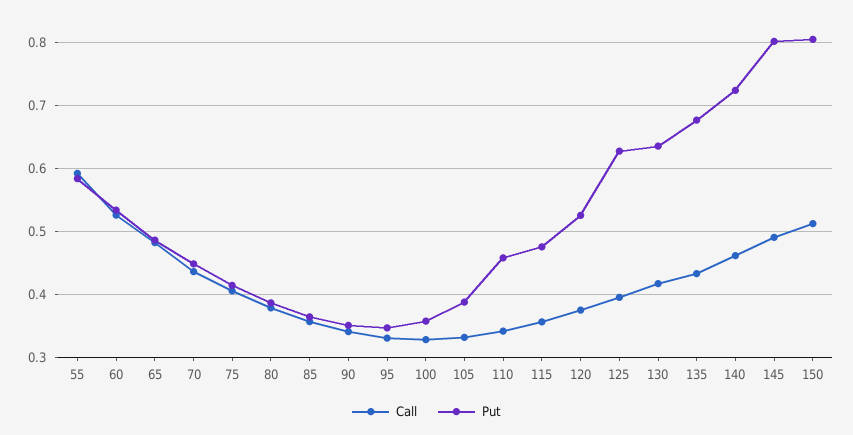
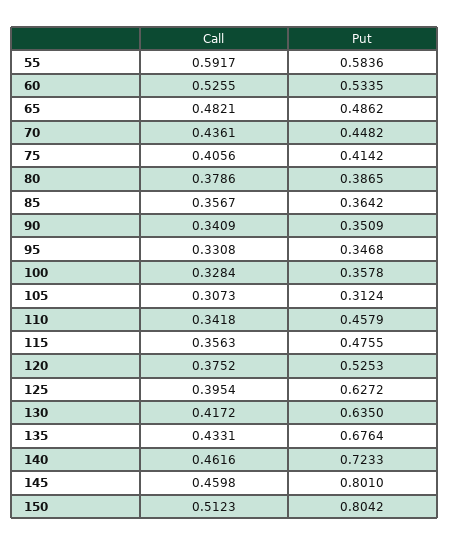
  {
    "Call": {
      "55": 0.5917,
      "60": 0.5255,
      "65": 0.4821,
      "70": 0.4361,
      "75": 0.4056,
      "80": 0.3786,
      "85": 0.3567,
      "90": 0.3409,
      "95": 0.3308,
      "100": 0.3284,
-     "105": 0.33,
+     "105": 0.3073,
      "110": 0.3418,
      "115": 0.3563,
      "120": 0.3752,
      "125": 0.3954,
      "130": 0.4172,
      "135": 0.4331,
      "140": 0.4616,
-     "145": 0.49,
+     "145": 0.4598,
      "150": 0.5123
    },
    "Put": {
      "55": 0.5836,
      "60": 0.5335,
      "65": 0.4862,
      "70": 0.4482,
      "75": 0.4142,
      "80": 0.3865,
      "85": 0.3642,
      "90": 0.3509,
      "95": 0.3468,
      "100": 0.3578,
-     "105": 0.39,
+     "105": 0.3124,
      "110": 0.4579,
      "115": 0.4755,
      "120": 0.5253,
      "125": 0.6272,
      "130": 0.635,
      "135": 0.6764,
      "140": 0.7233,
      "145": 0.801,
      "150": 0.8042
    }
  }

